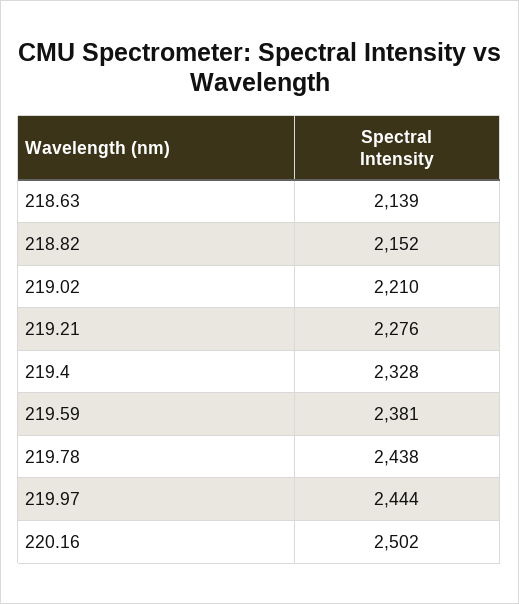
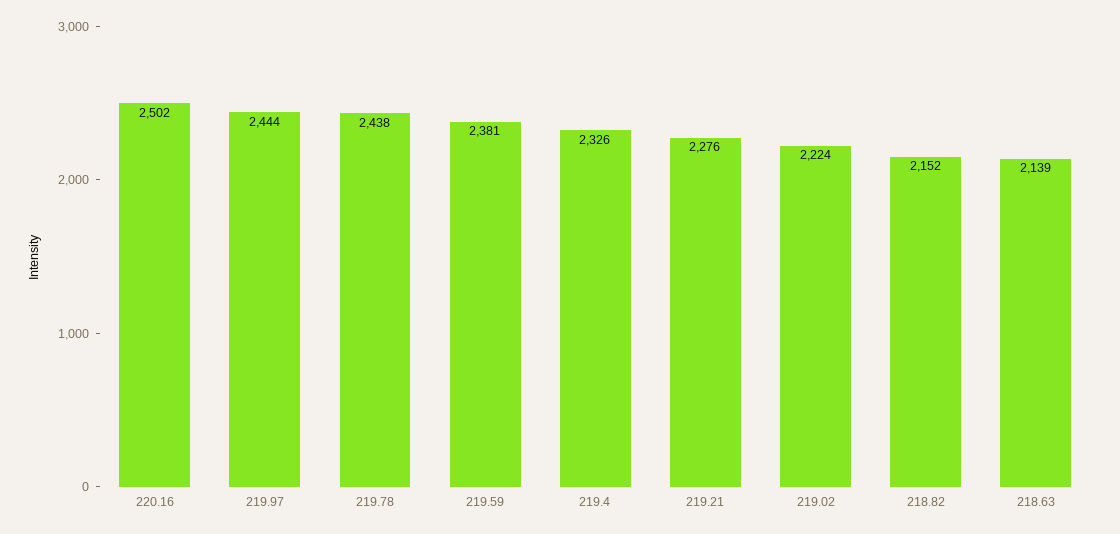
  {
    "218.63": 2139,
    "218.82": 2152,
-   "219.02": 2210,
+   "219.02": 2224,
    "219.21": 2276,
-   "219.4": 2328,
+   "219.4": 2326,
    "219.59": 2381,
    "219.78": 2438,
    "219.97": 2444,
    "220.16": 2502
  }

